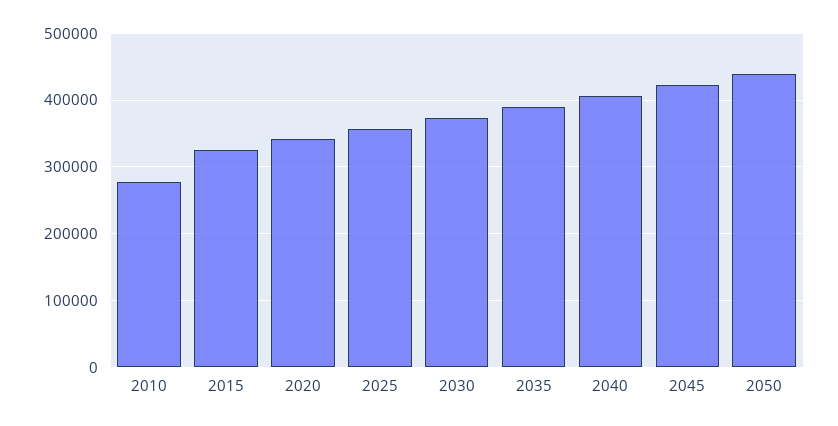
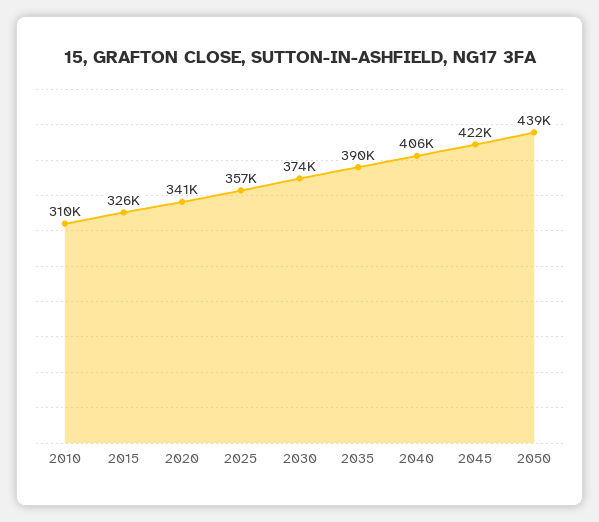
  {
-   "2010": 280000,
+   "2010": 310000,
    "2015": 326000,
    "2020": 341000,
    "2025": 357000,
    "2030": 374000,
    "2035": 390000,
    "2040": 406000,
    "2045": 422000,
    "2050": 439000
  }

